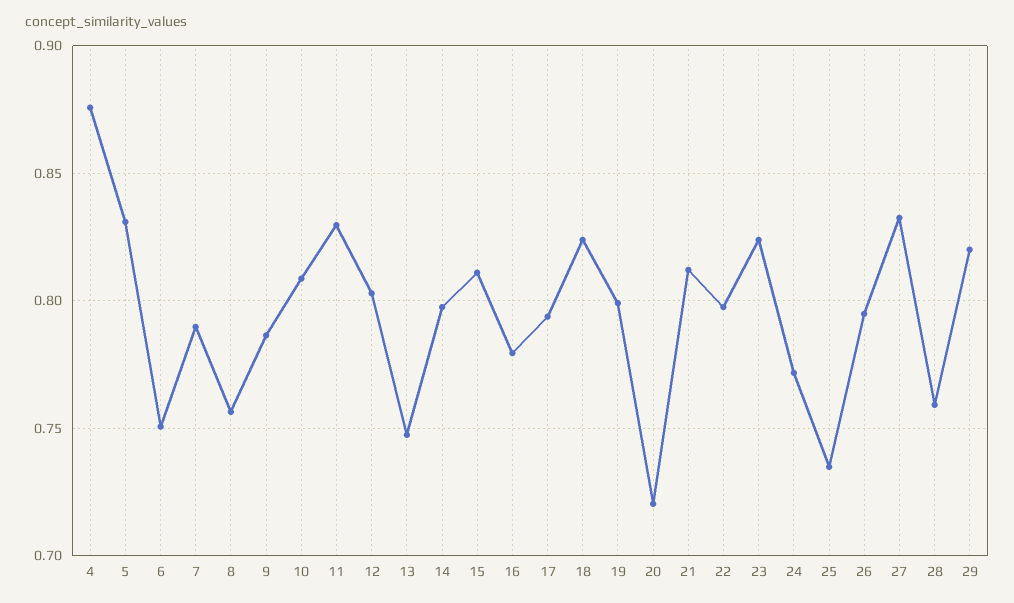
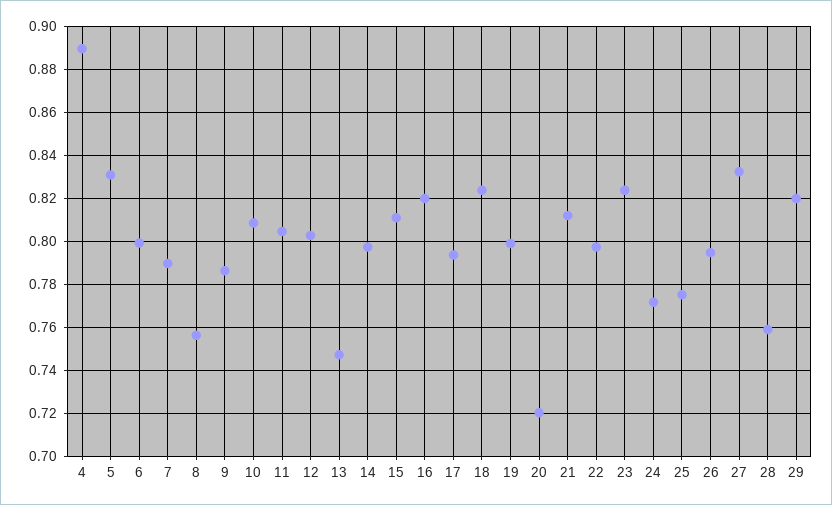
  {
-   "4": 0.875,
+   "4": 0.89,
    "5": 0.83,
-   "6": 0.75,
+   "6": 0.8,
    "7": 0.79,
    "8": 0.755,
    "9": 0.785,
    "10": 0.81,
-   "11": 0.83,
+   "11": 0.805,
    "12": 0.805,
    "13": 0.745,
    "14": 0.795,
    "15": 0.81,
-   "16": 0.78,
+   "16": 0.82,
    "17": 0.795,
    "18": 0.825,
    "19": 0.8,
    "20": 0.72,
    "21": 0.81,
    "22": 0.795,
    "23": 0.825,
    "24": 0.77,
-   "25": 0.735,
+   "25": 0.775,
    "26": 0.795,
    "27": 0.83,
    "28": 0.76,
    "29": 0.82
  }

